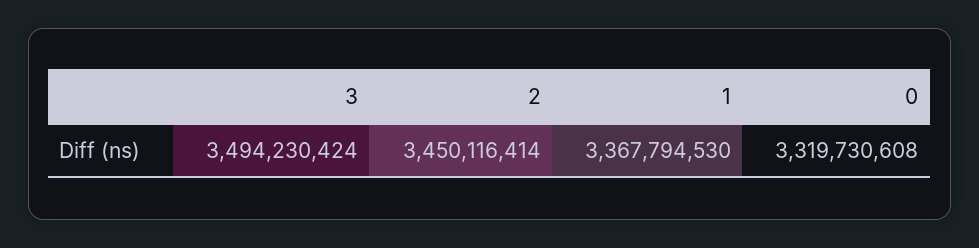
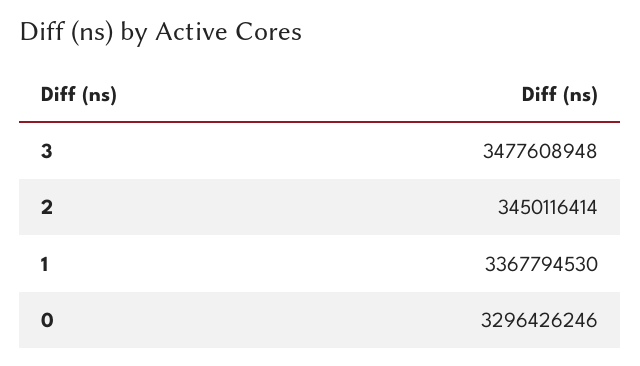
  {
-   "3": 3494230424,
+   "3": 3477608948,
    "2": 3450116414,
    "1": 3367794530,
-   "0": 3319730608
+   "0": 3296426246
  }

